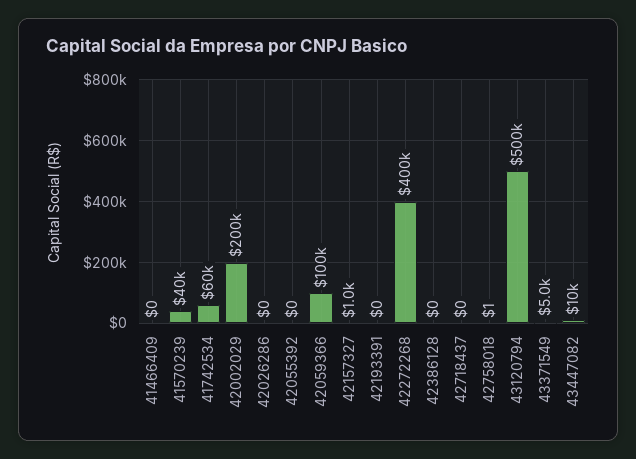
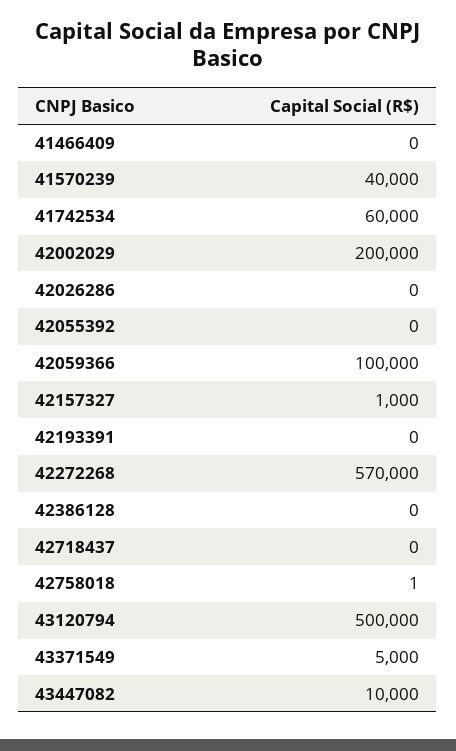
  {
    "41466409": 0,
    "41570239": 40000,
    "41742534": 60000,
    "42002029": 200000,
    "42026286": 0,
    "42055392": 0,
    "42059366": 100000,
    "42157327": 1000,
    "42193391": 0,
-   "42272268": 400000,
+   "42272268": 570000,
    "42386128": 0,
    "42718437": 0,
    "42758018": 1,
    "43120794": 500000,
    "43371549": 5000,
    "43447082": 10000
  }

